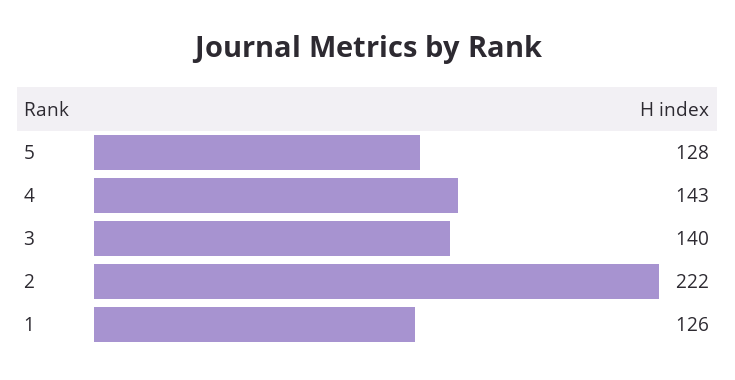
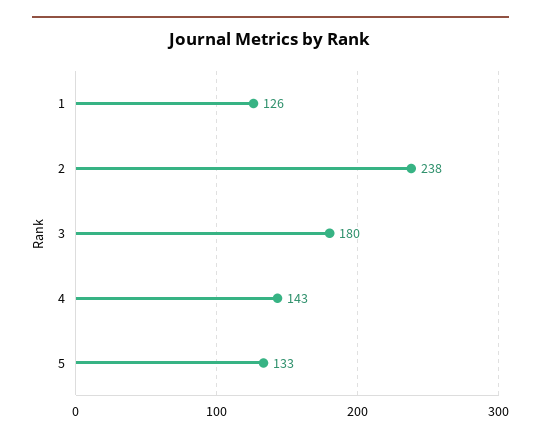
  {
-   "5": 128,
+   "5": 133,
    "4": 143,
-   "3": 140,
+   "3": 180,
-   "2": 222,
+   "2": 238,
    "1": 126
  }

